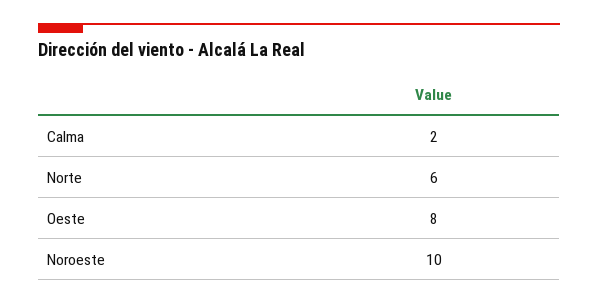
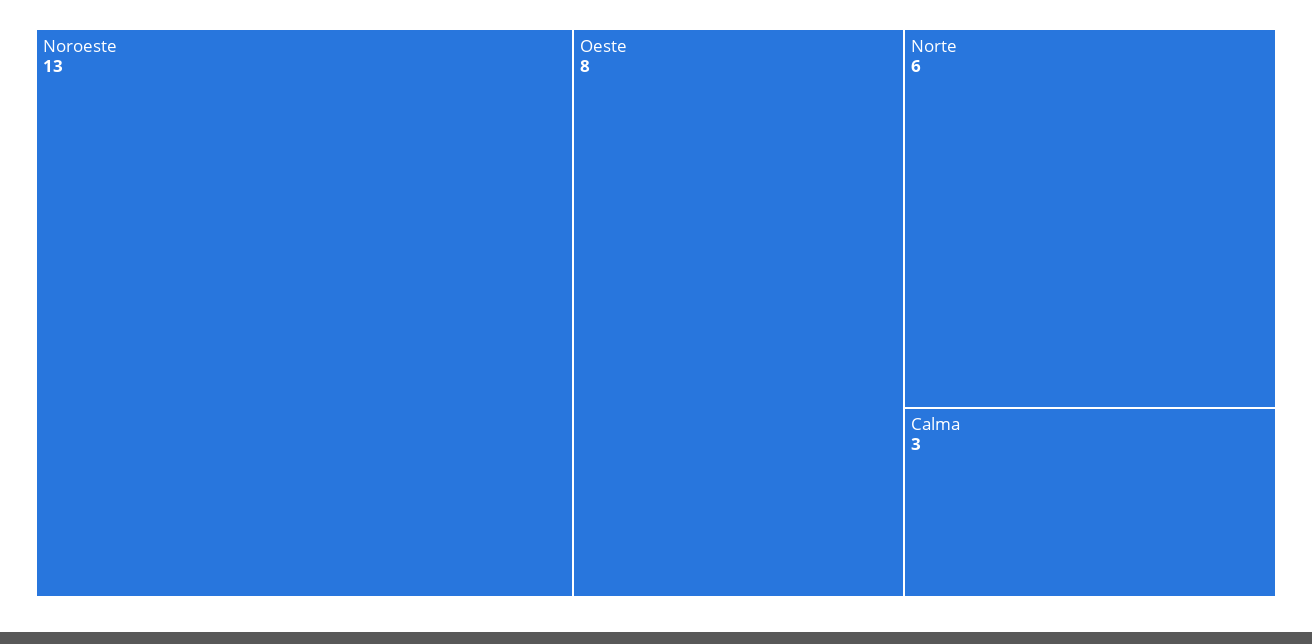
  {
-   "Calma": 2,
+   "Calma": 3,
    "Norte": 6,
    "Oeste": 8,
-   "Noroeste": 10
+   "Noroeste": 13
  }

